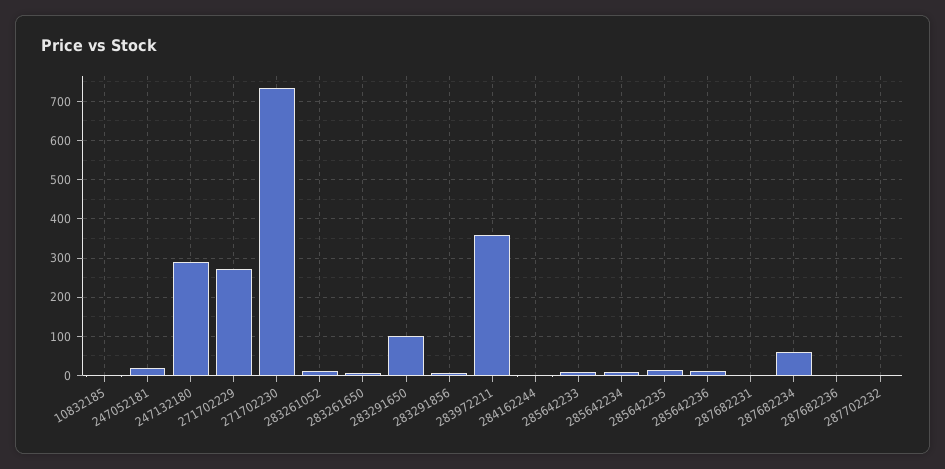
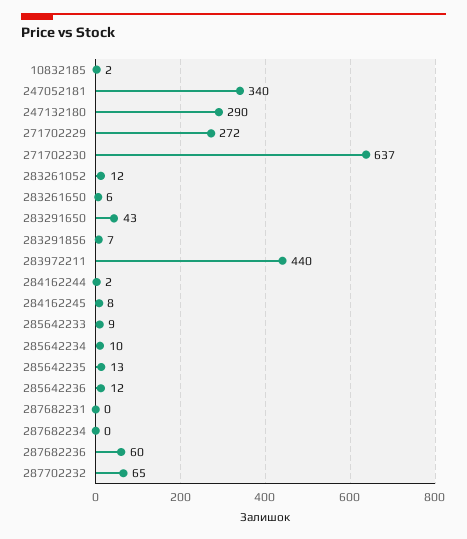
  {
    "10832185": 2,
-   "247052181": 20,
+   "247052181": 340,
    "247132180": 290,
    "271702229": 272,
-   "271702230": 740,
+   "271702230": 637,
    "283261052": 12,
    "283261650": 6,
-   "283291650": 100,
+   "283291650": 43,
    "283291856": 7,
-   "283972211": 360,
+   "283972211": 440,
    "284162244": 2,
    "285642233": 9,
    "285642234": 10,
    "285642235": 13,
    "285642236": 12,
    "287682231": 0,
-   "287682234": 60,
+   "287682234": 0,
-   "287682236": 0,
+   "287682236": 60,
-   "287702232": 0
+   "287702232": 65,
+   "284162245": 8
  }

